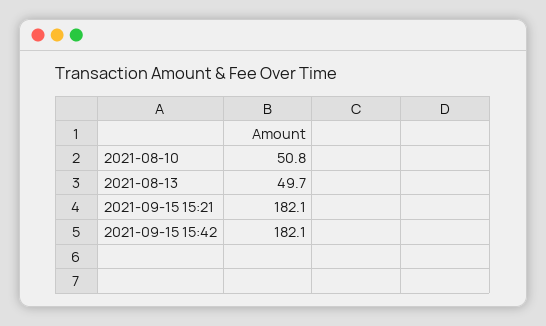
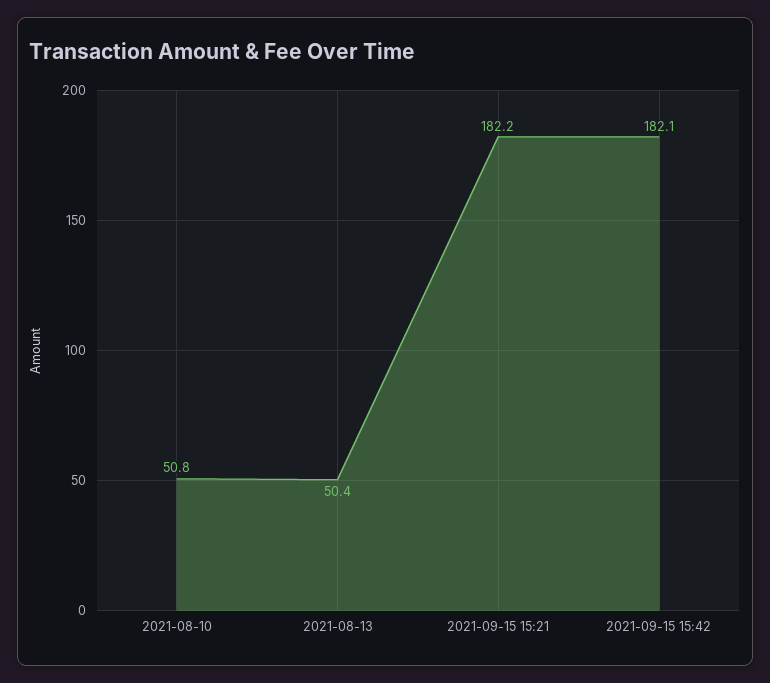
  {
    "2021-08-10": 50.8,
-   "2021-08-13": 49.7,
+   "2021-08-13": 50.4,
-   "2021-09-15 15:21": 182.1,
+   "2021-09-15 15:21": 182.2,
    "2021-09-15 15:42": 182.1
  }

